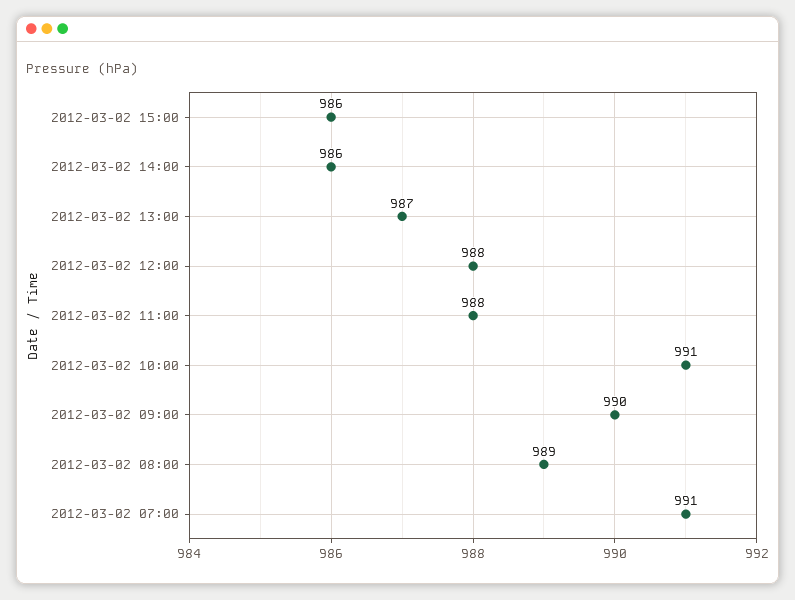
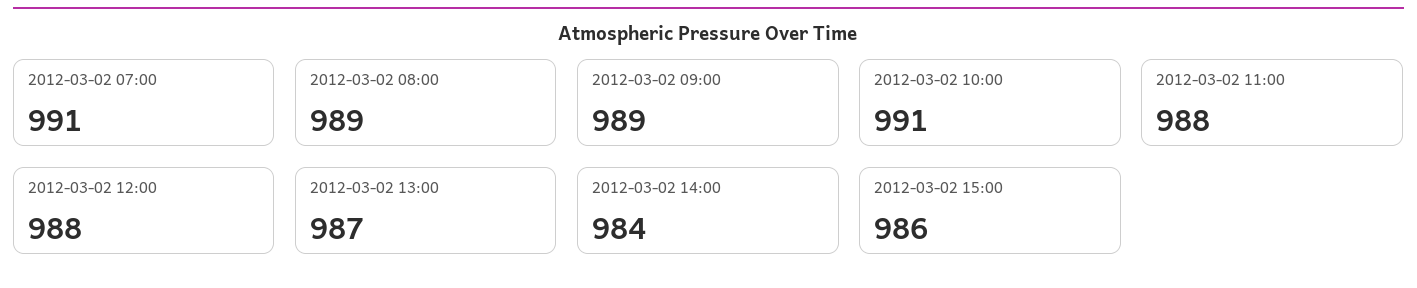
  {
    "2012-03-02 15:00": 986,
-   "2012-03-02 14:00": 986,
+   "2012-03-02 14:00": 984,
    "2012-03-02 13:00": 987,
    "2012-03-02 12:00": 988,
    "2012-03-02 11:00": 988,
    "2012-03-02 10:00": 991,
-   "2012-03-02 09:00": 990,
+   "2012-03-02 09:00": 989,
    "2012-03-02 08:00": 989,
    "2012-03-02 07:00": 991
  }

